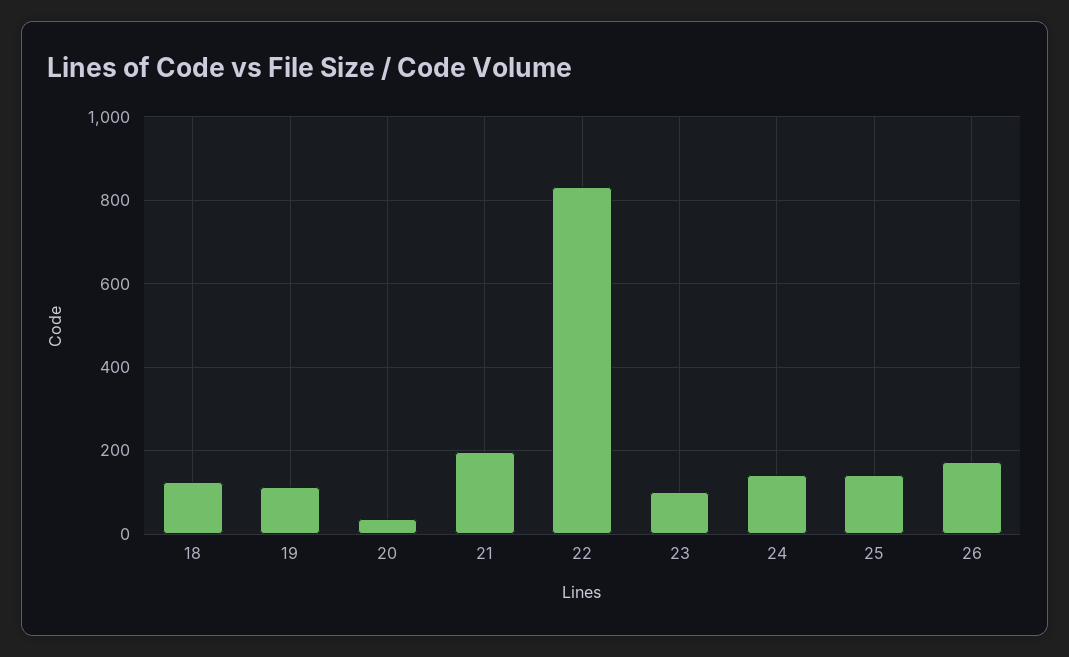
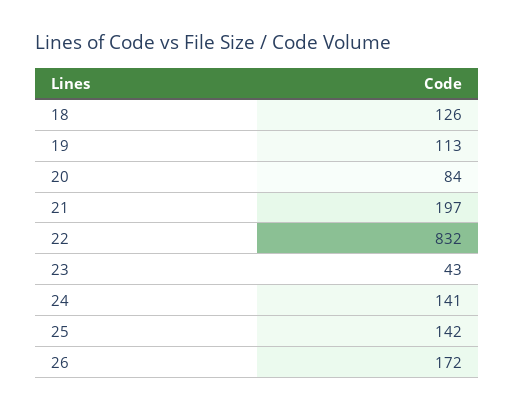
  {
    "18": 126,
    "19": 113,
-   "20": 40,
+   "20": 84,
    "21": 197,
    "22": 832,
-   "23": 100,
+   "23": 43,
    "24": 141,
    "25": 142,
    "26": 172
  }

